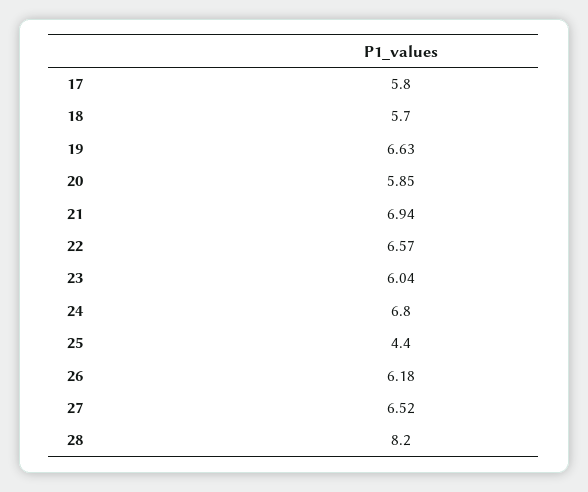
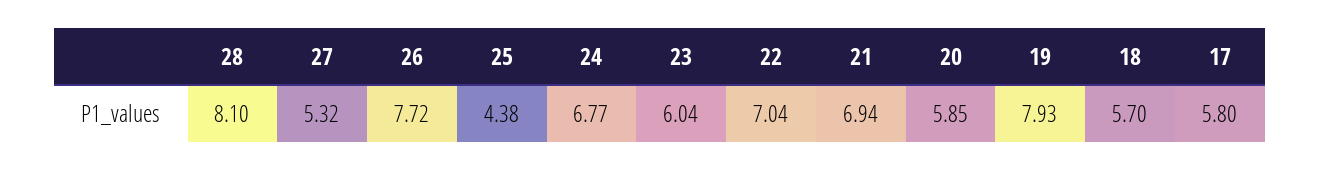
  {
    "17": 5.8,
    "18": 5.7,
-   "19": 6.63,
+   "19": 7.93,
    "20": 5.85,
    "21": 6.94,
-   "22": 6.57,
+   "22": 7.04,
    "23": 6.04,
-   "24": 6.8,
+   "24": 6.77,
-   "25": 4.4,
+   "25": 4.38,
-   "26": 6.18,
+   "26": 7.72,
-   "27": 6.52,
+   "27": 5.32,
-   "28": 8.2
+   "28": 8.1
  }

